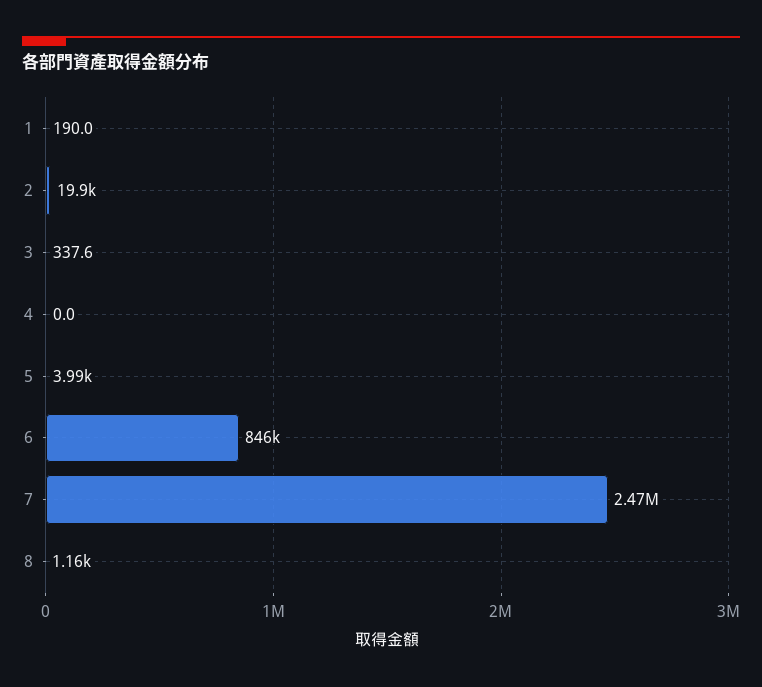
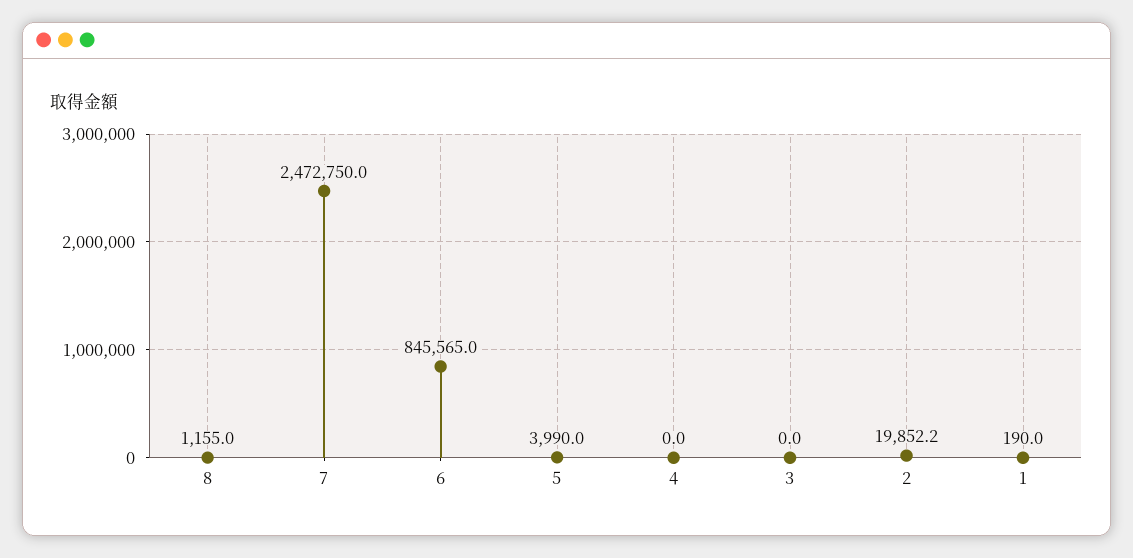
  {
    "1": 190,
    "2": 19852.2,
-   "3": 337.6,
+   "3": 0,
    "4": 0,
    "5": 3990,
    "6": 845565,
    "7": 2472750,
    "8": 1155
  }

